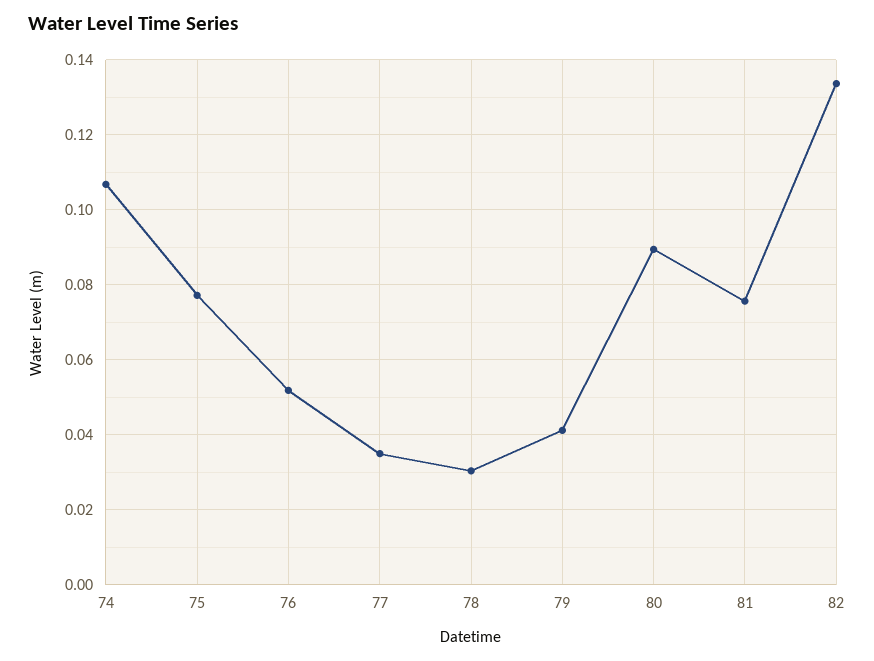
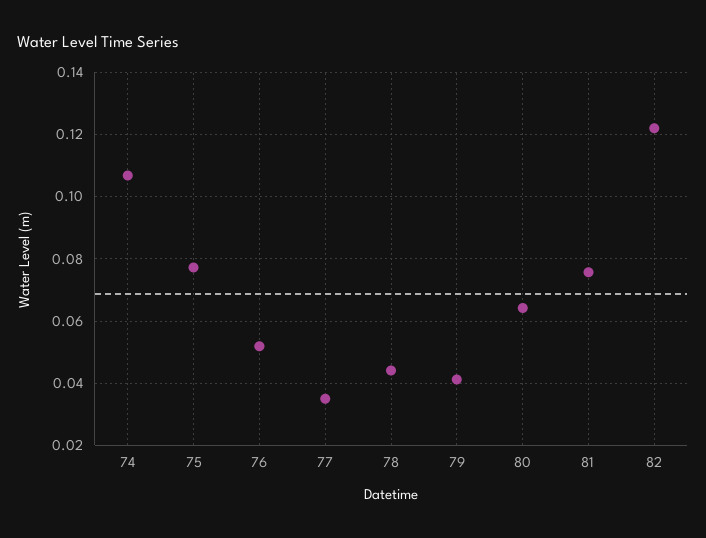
  {
    "74": 0.106,
    "75": 0.078,
    "76": 0.052,
    "77": 0.036,
-   "78": 0.03,
+   "78": 0.044,
    "79": 0.042,
-   "80": 0.09,
+   "80": 0.064,
    "81": 0.076,
-   "82": 0.134
+   "82": 0.122
  }

